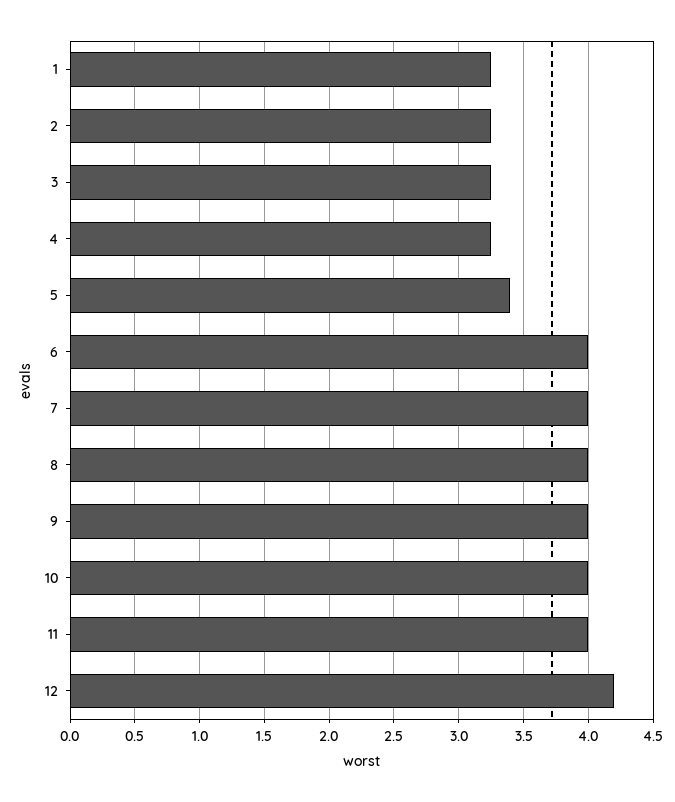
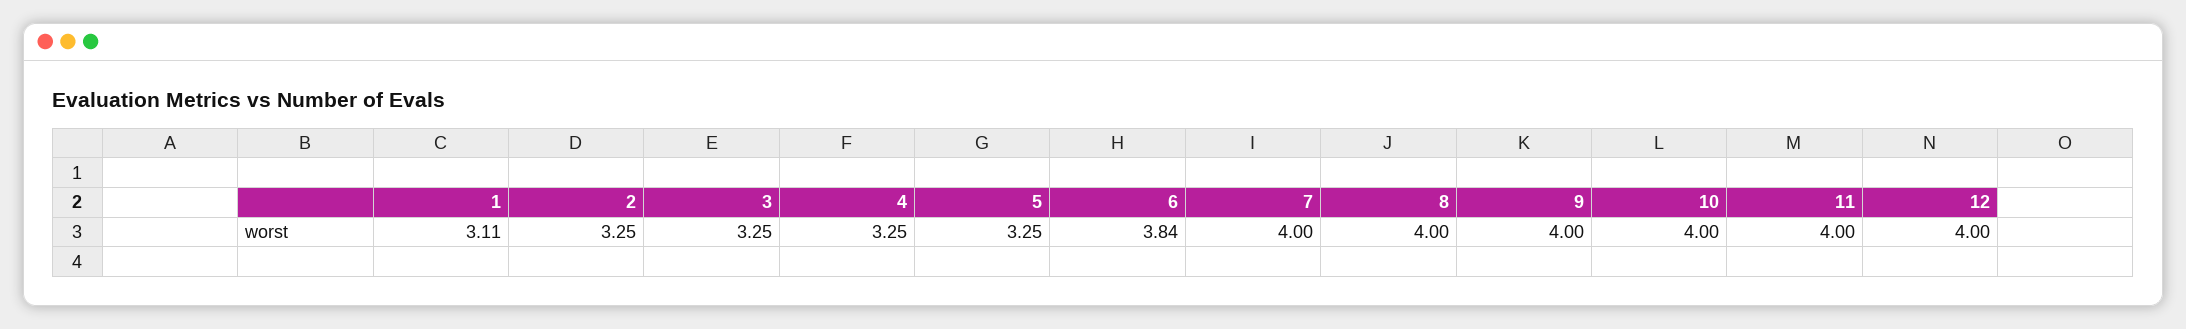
  {
-   "1": 3.25,
+   "1": 3.11,
    "2": 3.25,
    "3": 3.25,
    "4": 3.25,
-   "5": 3.4,
+   "5": 3.25,
-   "6": 4,
+   "6": 3.84,
    "7": 4,
    "8": 4,
    "9": 4,
    "10": 4,
    "11": 4,
-   "12": 4.2
+   "12": 4
  }

